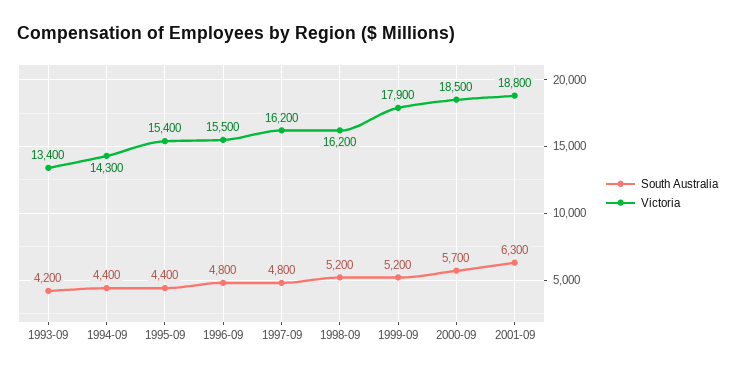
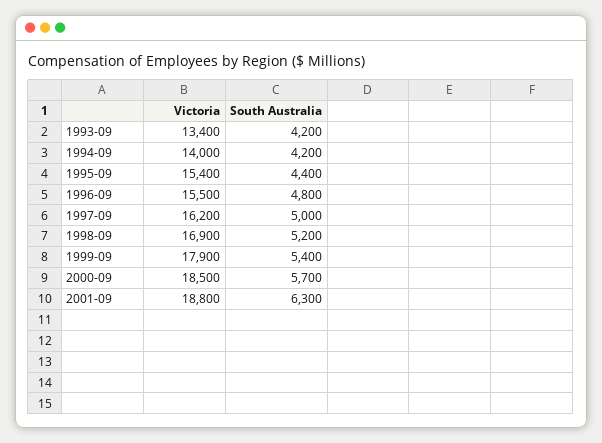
  {
    "South Australia": {
      "1993-09": 4200,
-     "1994-09": 4400,
+     "1994-09": 4200,
      "1995-09": 4400,
      "1996-09": 4800,
-     "1997-09": 4800,
+     "1997-09": 5000,
      "1998-09": 5200,
-     "1999-09": 5200,
+     "1999-09": 5400,
      "2000-09": 5700,
      "2001-09": 6300
    },
    "Victoria": {
      "1993-09": 13400,
-     "1994-09": 14300,
+     "1994-09": 14000,
      "1995-09": 15400,
      "1996-09": 15500,
      "1997-09": 16200,
-     "1998-09": 16200,
+     "1998-09": 16900,
      "1999-09": 17900,
      "2000-09": 18500,
      "2001-09": 18800
    }
  }

